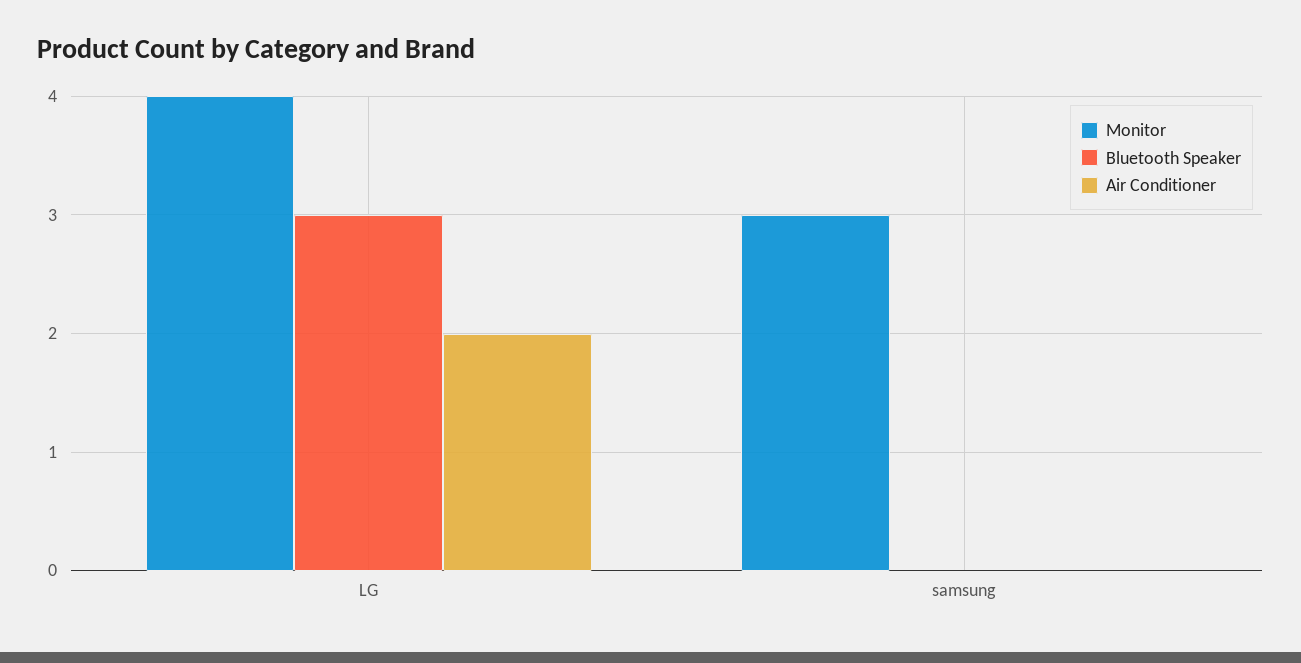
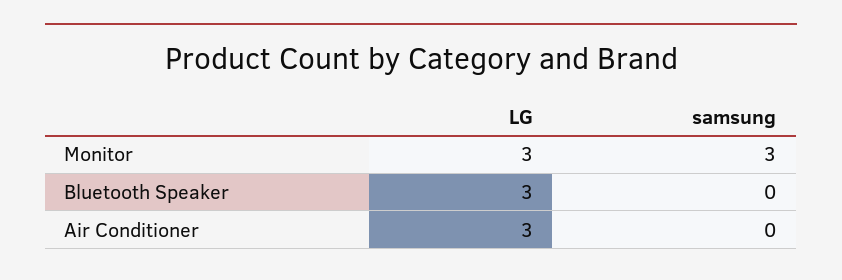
  {
    "Monitor": {
-     "LG": 4,
+     "LG": 3,
      "samsung": 3
    },
    "Bluetooth Speaker": {
      "LG": 3,
      "samsung": 0
    },
    "Air Conditioner": {
-     "LG": 2,
+     "LG": 3,
      "samsung": 0
    }
  }

